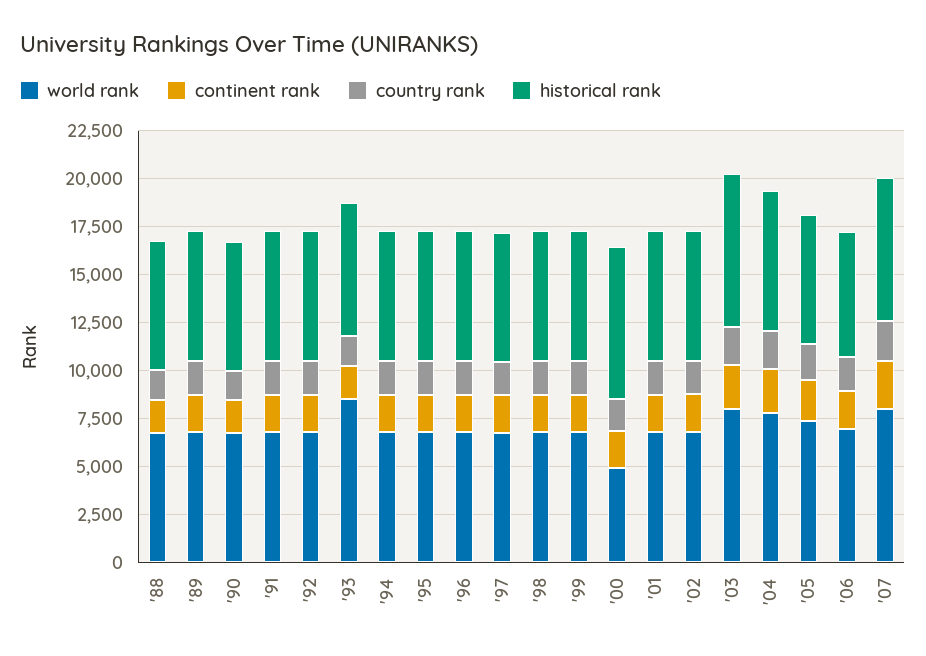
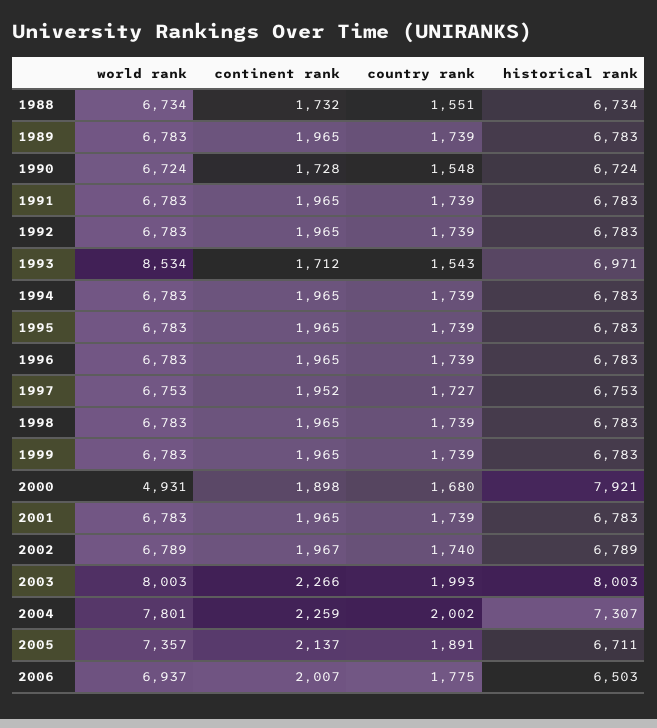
  {
    "world rank": {
      "'88": 6734,
      "'89": 6783,
      "'90": 6724,
      "'91": 6783,
      "'92": 6783,
      "'93": 8534,
      "'94": 6783,
      "'95": 6783,
      "'96": 6783,
      "'97": 6753,
      "'98": 6783,
      "'99": 6783,
      "'00": 4931,
      "'01": 6783,
      "'02": 6789,
      "'03": 8003,
      "'04": 7801,
      "'05": 7357,
-     "'06": 6937,
+     "'06": 6937
-     "'07": 8000
    },
    "continent rank": {
      "'88": 1732,
      "'89": 1965,
      "'90": 1728,
      "'91": 1965,
      "'92": 1965,
      "'93": 1712,
      "'94": 1965,
      "'95": 1965,
      "'96": 1965,
      "'97": 1952,
      "'98": 1965,
      "'99": 1965,
      "'00": 1898,
      "'01": 1965,
      "'02": 1967,
      "'03": 2266,
      "'04": 2259,
      "'05": 2137,
-     "'06": 2007,
+     "'06": 2007
-     "'07": 2500
    },
    "country rank": {
      "'88": 1551,
      "'89": 1739,
      "'90": 1548,
      "'91": 1739,
      "'92": 1739,
      "'93": 1543,
      "'94": 1739,
      "'95": 1739,
      "'96": 1739,
      "'97": 1727,
      "'98": 1739,
      "'99": 1739,
      "'00": 1680,
      "'01": 1739,
      "'02": 1740,
      "'03": 1993,
      "'04": 2002,
      "'05": 1891,
-     "'06": 1775,
+     "'06": 1775
-     "'07": 2000
    },
    "historical rank": {
      "'88": 6734,
      "'89": 6783,
      "'90": 6724,
      "'91": 6783,
      "'92": 6783,
      "'93": 6971,
      "'94": 6783,
      "'95": 6783,
      "'96": 6783,
      "'97": 6753,
      "'98": 6783,
      "'99": 6783,
      "'00": 7921,
      "'01": 6783,
      "'02": 6789,
      "'03": 8003,
      "'04": 7307,
      "'05": 6711,
-     "'06": 6503,
+     "'06": 6503
-     "'07": 7500
    }
  }

